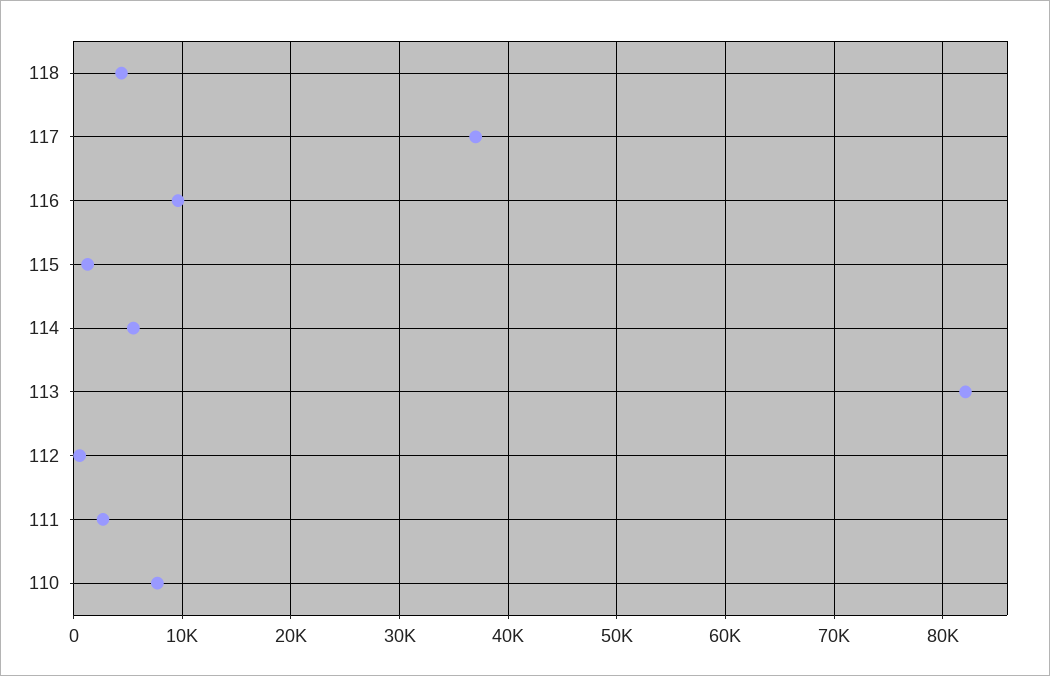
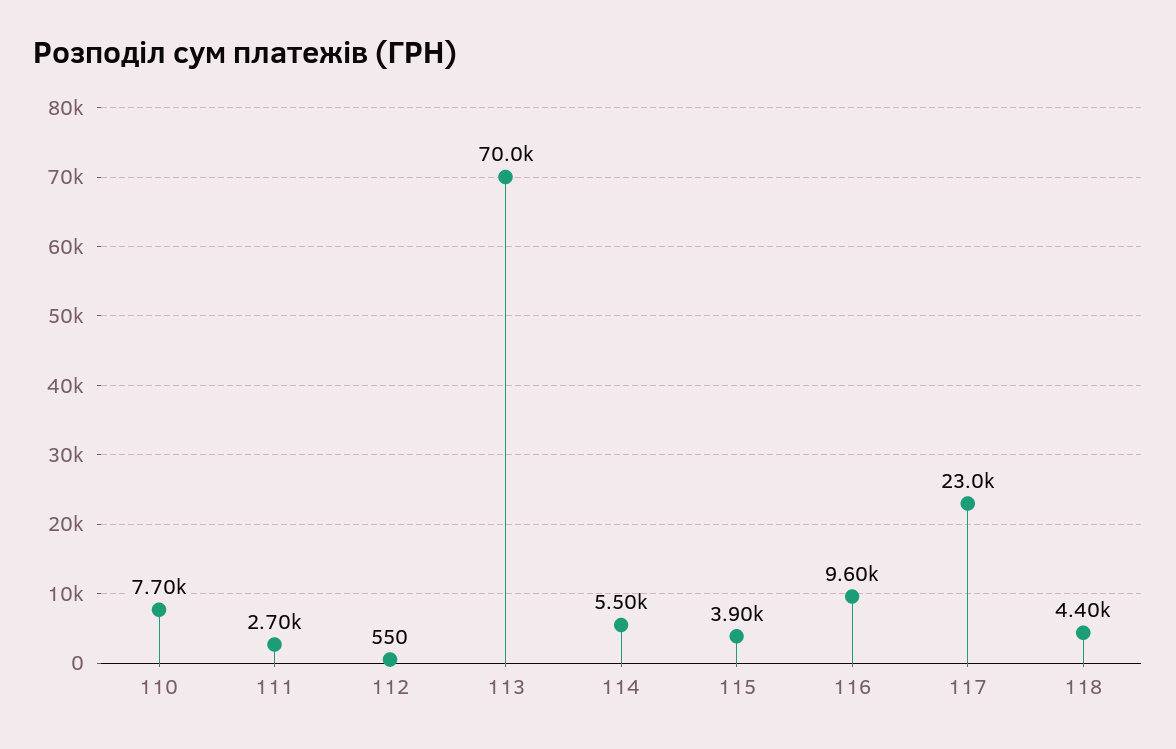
  {
    "118": 4400,
-   "117": 37000,
+   "117": 23000,
    "116": 9600,
-   "115": 1000,
+   "115": 3900,
    "114": 5500,
-   "113": 82000,
+   "113": 70000,
    "112": 550,
    "111": 2700,
    "110": 7700
  }

